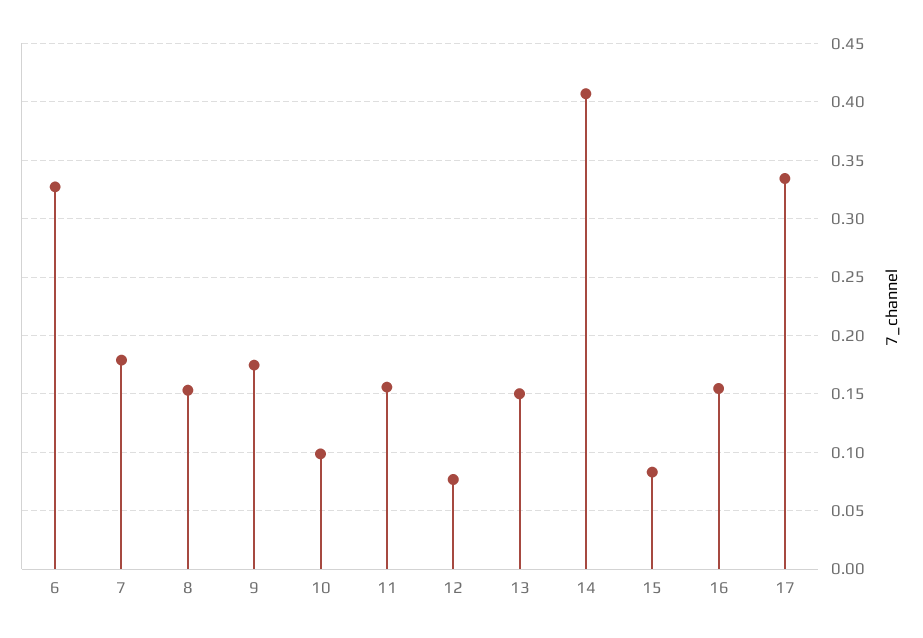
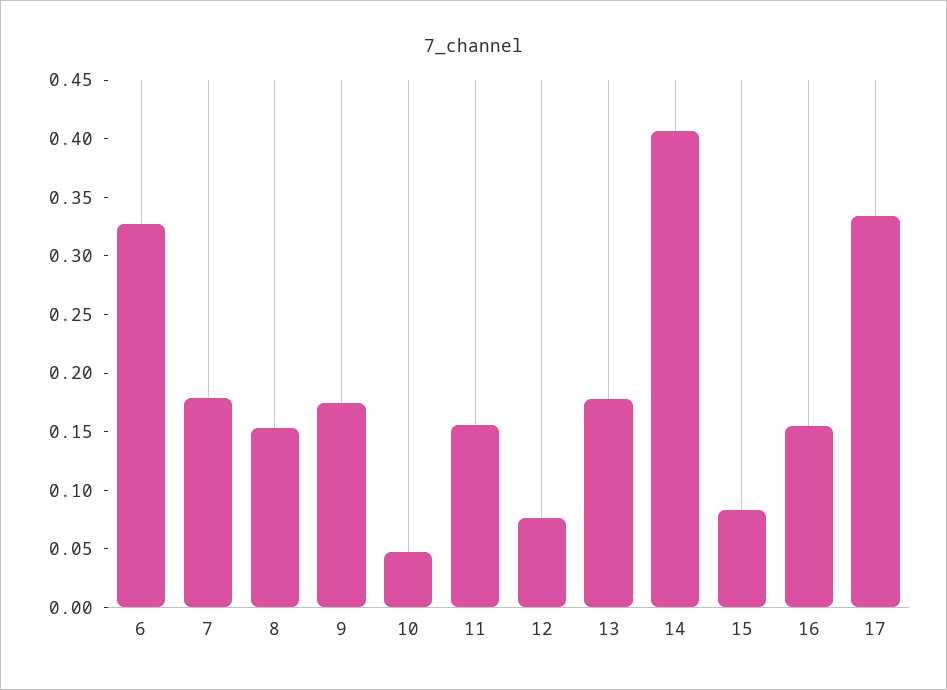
  {
    "6": 0.33,
    "7": 0.18,
    "8": 0.15,
    "9": 0.17,
-   "10": 0.1,
+   "10": 0.05,
    "11": 0.16,
    "12": 0.08,
-   "13": 0.15,
+   "13": 0.18,
    "14": 0.41,
    "15": 0.08,
    "16": 0.15,
    "17": 0.33
  }

